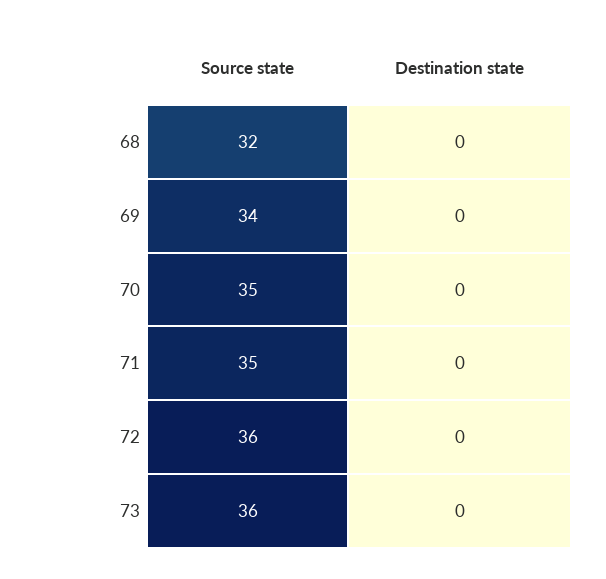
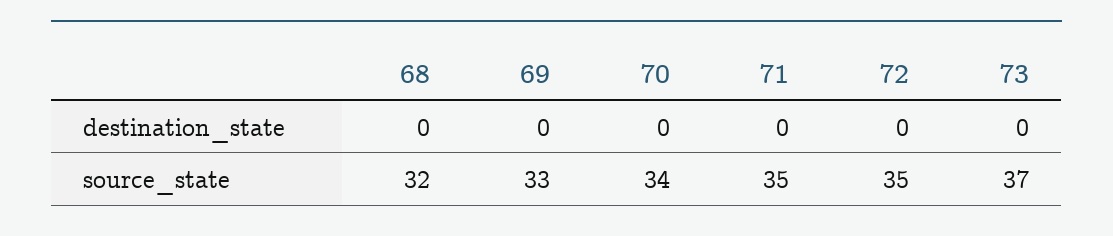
  {
    "Source state": {
      "68": 32,
-     "69": 34,
+     "69": 33,
-     "70": 35,
+     "70": 34,
      "71": 35,
-     "72": 36,
+     "72": 35,
-     "73": 36
+     "73": 37
    },
    "Destination state": {
      "68": 0,
      "69": 0,
      "70": 0,
      "71": 0,
      "72": 0,
      "73": 0
    }
  }

